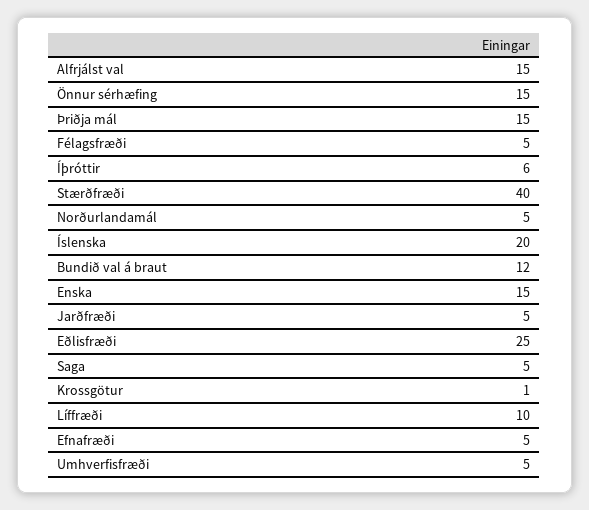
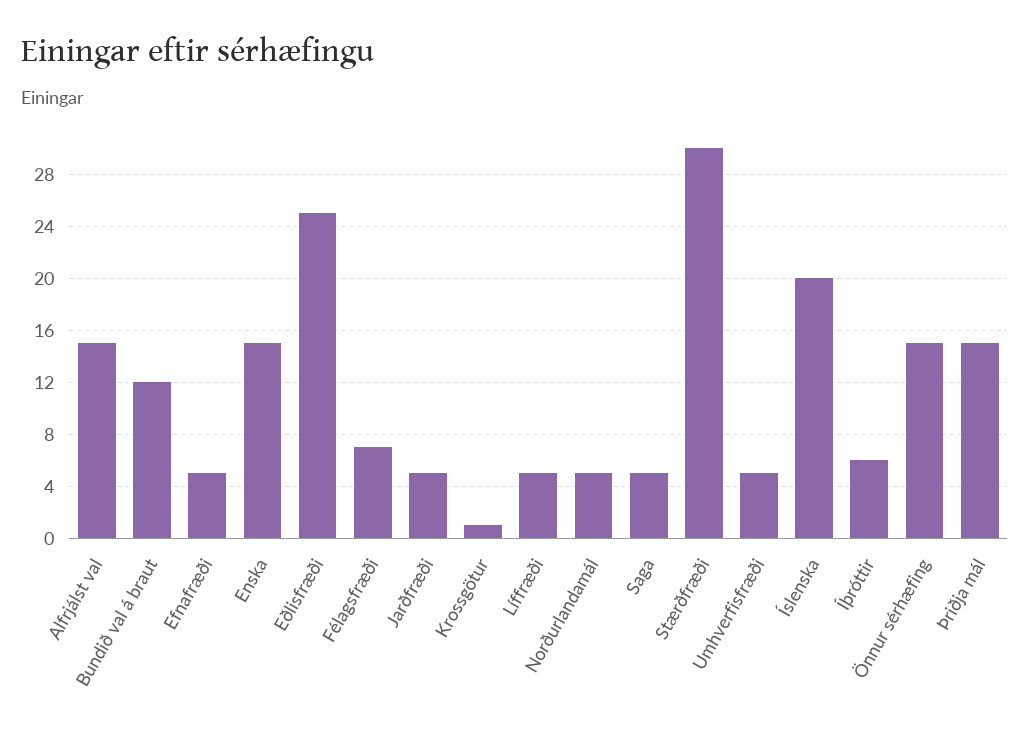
  {
    "Alfrjálst val": 15,
    "Önnur sérhæfing": 15,
    "Þriðja mál": 15,
-   "Félagsfræði": 5,
+   "Félagsfræði": 7,
    "Íþróttir": 6,
-   "Stærðfræði": 40,
+   "Stærðfræði": 30,
    "Norðurlandamál": 5,
    "Íslenska": 20,
    "Bundið val á braut": 12,
    "Enska": 15,
    "Jarðfræði": 5,
    "Eðlisfræði": 25,
    "Saga": 5,
    "Krossgötur": 1,
-   "Líffræði": 10,
+   "Líffræði": 5,
    "Efnafræði": 5,
    "Umhverfisfræði": 5
  }

